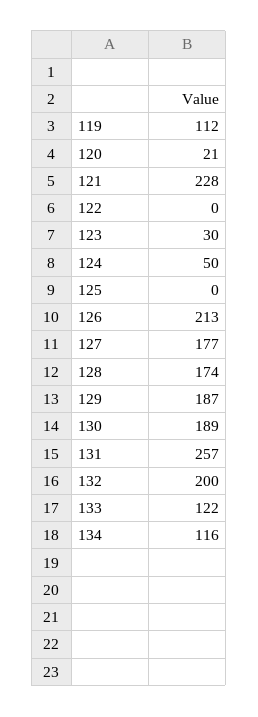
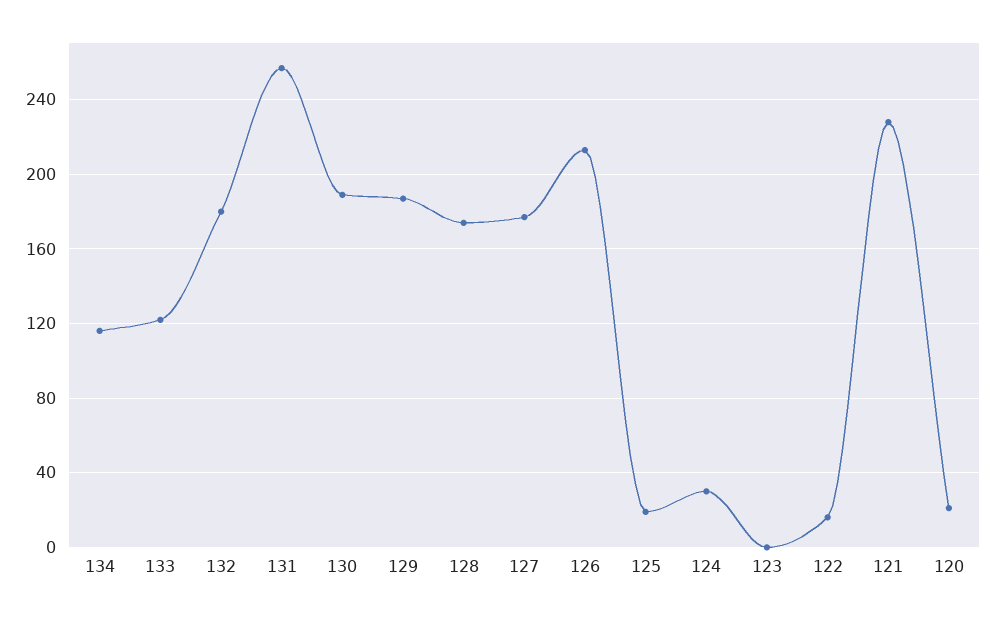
  {
-   "119": 112,
    "120": 21,
    "121": 228,
-   "122": 0,
+   "122": 15,
-   "123": 30,
+   "123": 0,
-   "124": 50,
+   "124": 30,
-   "125": 0,
+   "125": 20,
    "126": 213,
    "127": 177,
    "128": 174,
    "129": 187,
    "130": 189,
    "131": 257,
-   "132": 200,
+   "132": 180,
    "133": 122,
    "134": 116
  }

